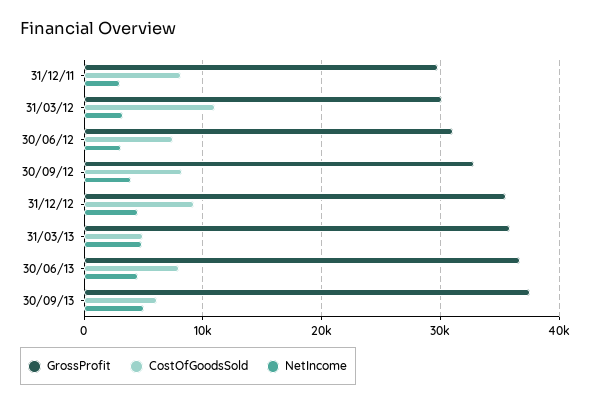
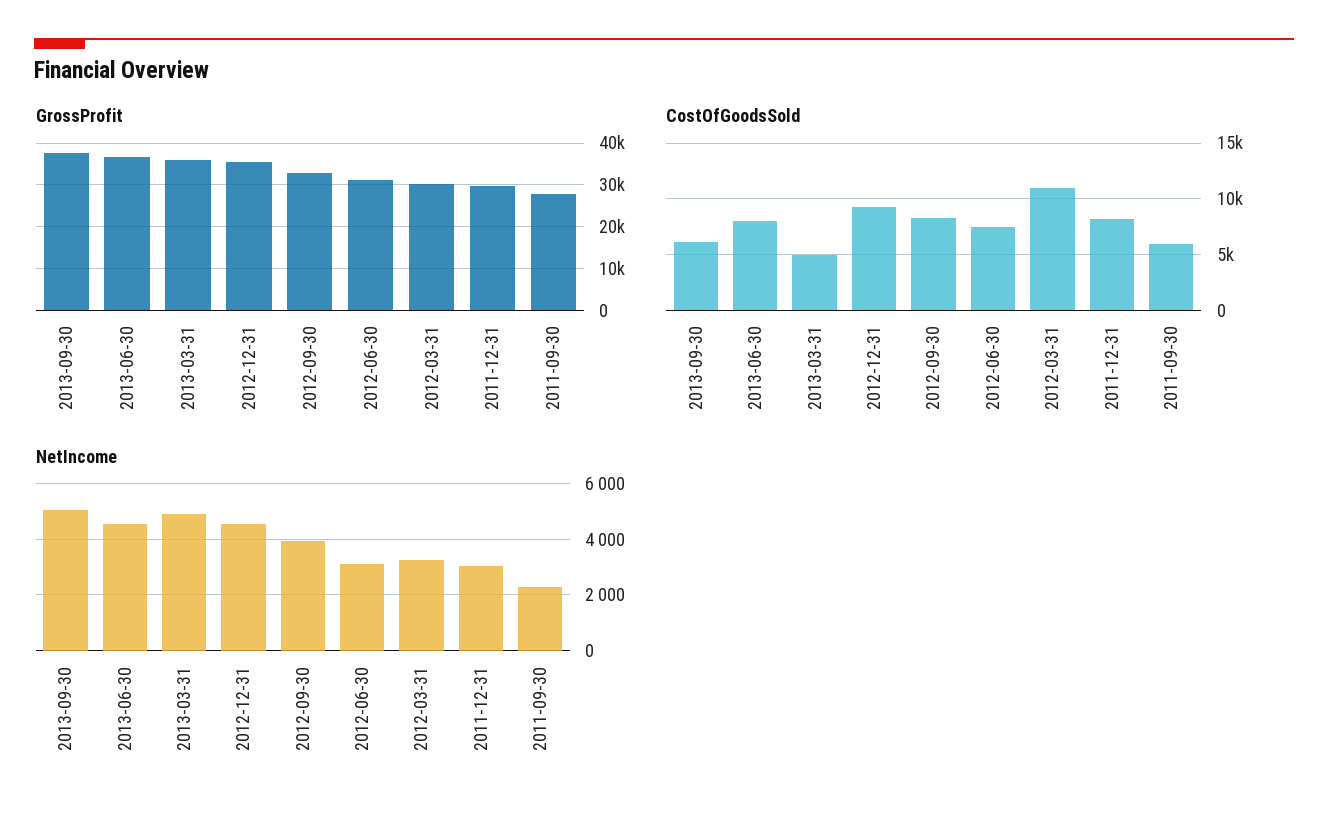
  {
    "GrossProfit": {
      "31/12/11": 30000,
      "31/03/12": 30000,
      "30/06/12": 31000,
      "30/09/12": 33000,
      "31/12/12": 35000,
      "31/03/13": 36000,
      "30/06/13": 37000,
-     "30/09/13": 38000
+     "30/09/13": 38000,
+     "2011-09-30": 28000
    },
    "CostOfGoodsSold": {
      "31/12/11": 8000,
      "31/03/12": 11000,
      "30/06/12": 7000,
      "30/09/12": 8000,
      "31/12/12": 9000,
      "31/03/13": 5000,
      "30/06/13": 8000,
-     "30/09/13": 6000
+     "30/09/13": 6000,
+     "2011-09-30": 6000
    },
    "NetIncome": {
      "31/12/11": 3000,
      "31/03/12": 3250,
      "30/06/12": 3000,
      "30/09/12": 4000,
      "31/12/12": 4500,
      "31/03/13": 5000,
      "30/06/13": 4500,
-     "30/09/13": 5000
+     "30/09/13": 5000,
+     "2011-09-30": 2250
    }
  }

